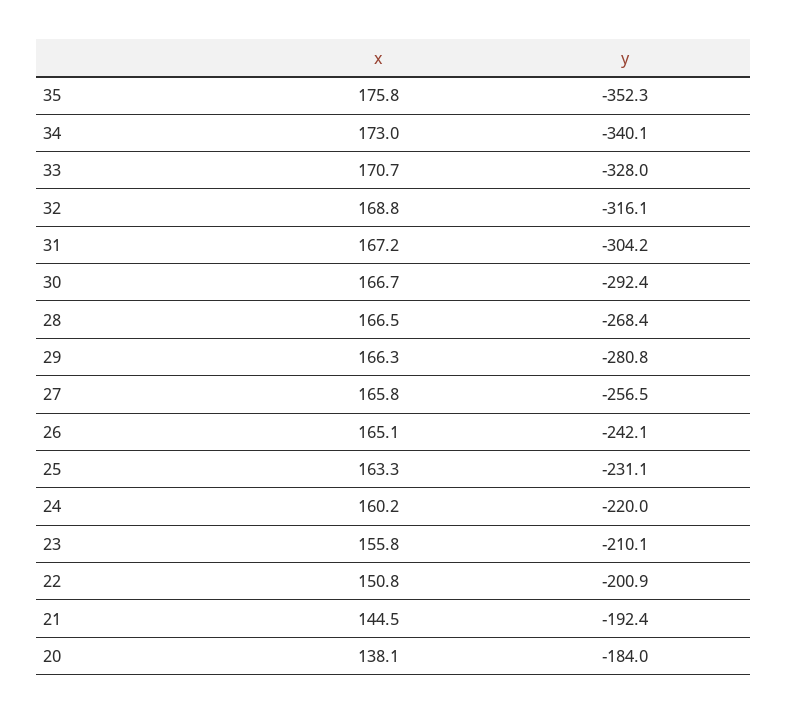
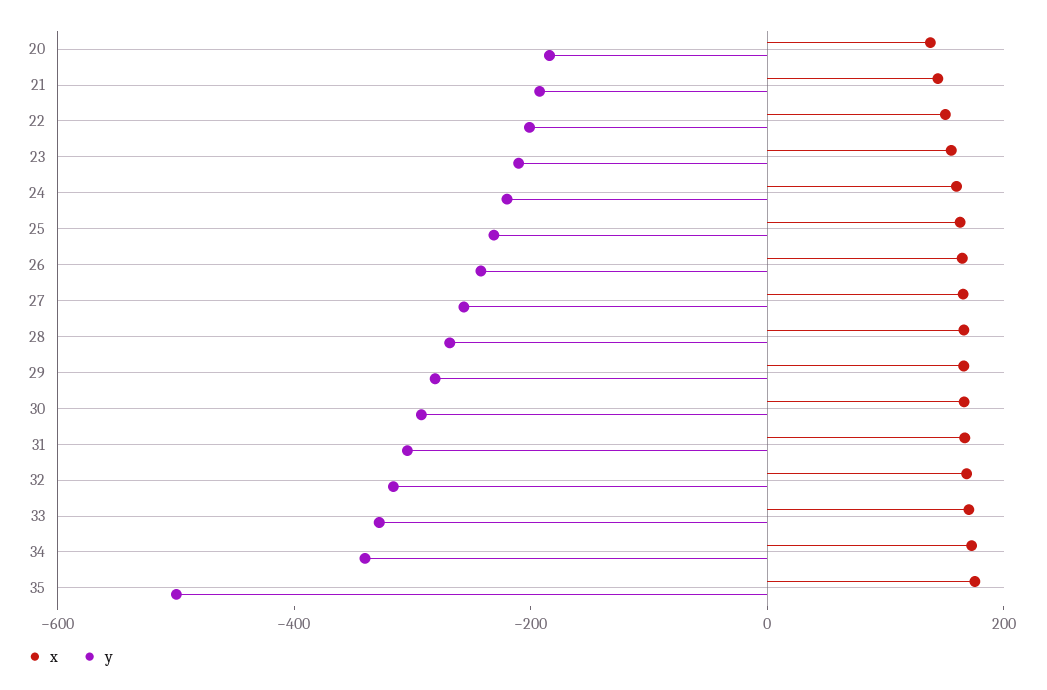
  {
    "x": {
      "35": 175.8,
      "34": 173,
      "33": 170.7,
      "32": 168.8,
      "31": 167.2,
      "30": 166.7,
      "28": 166.5,
      "29": 166.3,
      "27": 165.8,
      "26": 165.1,
      "25": 163.3,
      "24": 160.2,
      "23": 155.8,
      "22": 150.8,
      "21": 144.5,
      "20": 138.1
    },
    "y": {
-     "35": -352.3,
+     "35": -500,
      "34": -340.1,
      "33": -328,
      "32": -316.1,
      "31": -304.2,
      "30": -292.4,
      "28": -268.4,
      "29": -280.8,
      "27": -256.5,
      "26": -242.1,
      "25": -231.1,
      "24": -220,
      "23": -210.1,
      "22": -200.9,
      "21": -192.4,
      "20": -184
    }
  }

